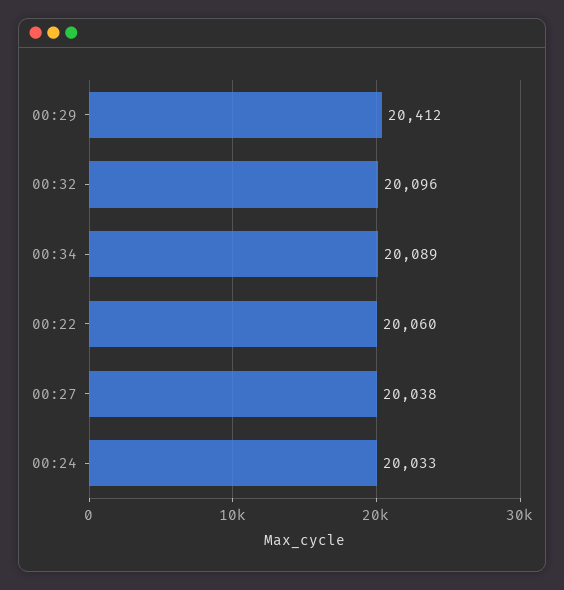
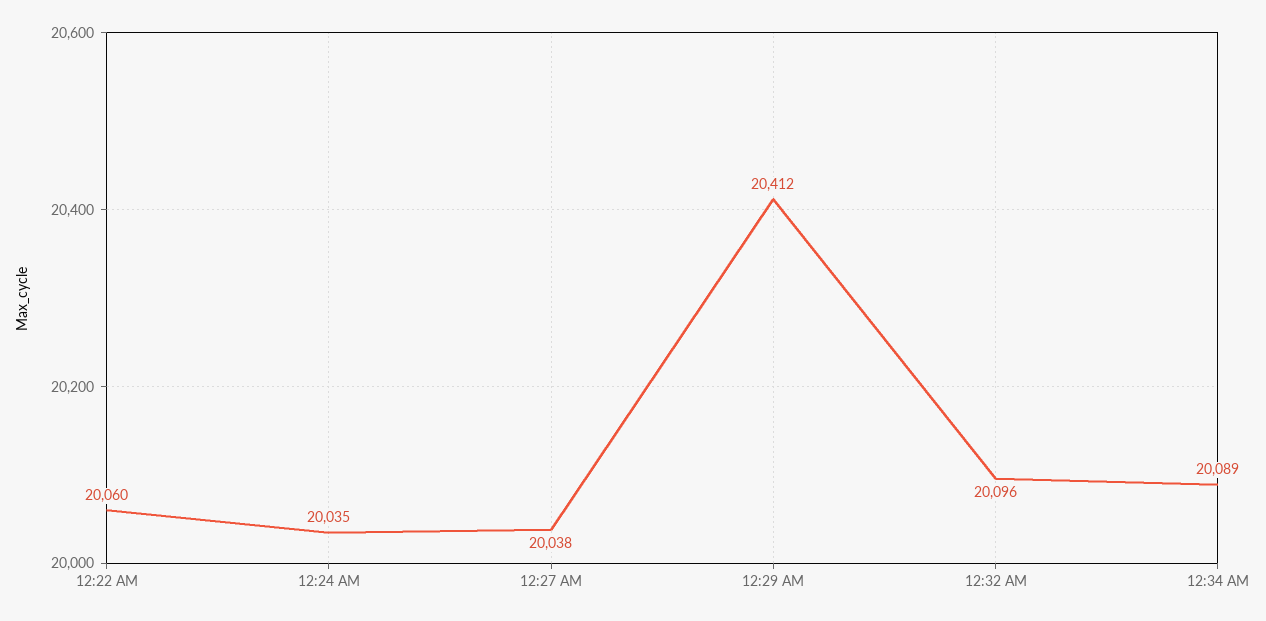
  {
    "00:29": 20412,
    "00:32": 20096,
    "00:34": 20089,
    "00:22": 20060,
    "00:27": 20038,
-   "00:24": 20033
+   "00:24": 20035
  }

